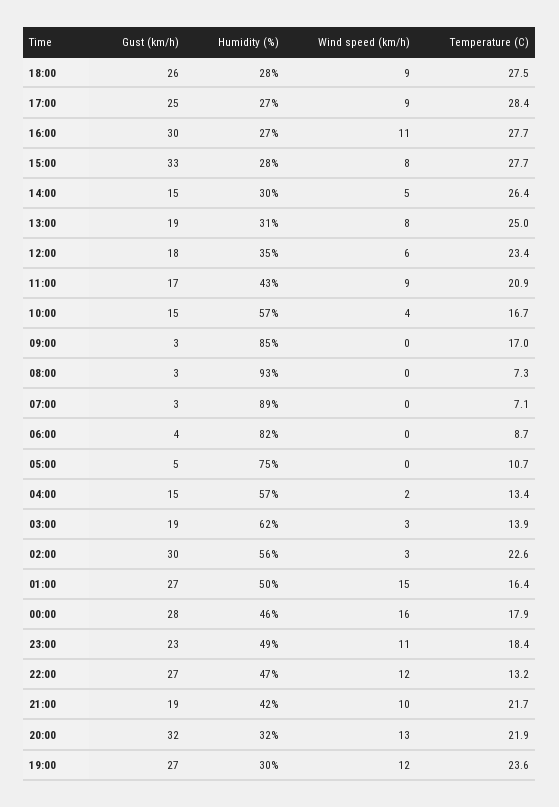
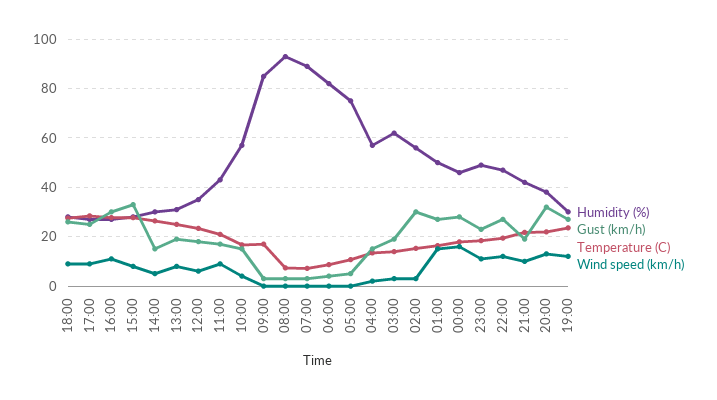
  {
    "Gust (km/h)": {
      "18:00": 26,
      "17:00": 25,
      "16:00": 30,
      "15:00": 33,
      "14:00": 15,
      "13:00": 19,
      "12:00": 18,
      "11:00": 17,
      "10:00": 15,
      "09:00": 3,
      "08:00": 3,
      "07:00": 3,
      "06:00": 4,
      "05:00": 5,
      "04:00": 15,
      "03:00": 19,
      "02:00": 30,
      "01:00": 27,
      "00:00": 28,
      "23:00": 23,
      "22:00": 27,
      "21:00": 19,
      "20:00": 32,
      "19:00": 27
    },
    "Humidity (%)": {
      "18:00": 28,
      "17:00": 27,
      "16:00": 27,
      "15:00": 28,
      "14:00": 30,
      "13:00": 31,
      "12:00": 35,
      "11:00": 43,
      "10:00": 57,
      "09:00": 85,
      "08:00": 93,
      "07:00": 89,
      "06:00": 82,
      "05:00": 75,
      "04:00": 57,
      "03:00": 62,
      "02:00": 56,
      "01:00": 50,
      "00:00": 46,
      "23:00": 49,
      "22:00": 47,
      "21:00": 42,
-     "20:00": 32,
+     "20:00": 37.5,
      "19:00": 30
    },
    "Wind speed (km/h)": {
      "18:00": 9,
      "17:00": 9,
      "16:00": 11,
      "15:00": 8,
      "14:00": 5,
      "13:00": 8,
      "12:00": 6,
      "11:00": 9,
      "10:00": 4,
      "09:00": 0,
      "08:00": 0,
      "07:00": 0,
      "06:00": 0,
      "05:00": 0,
      "04:00": 2,
      "03:00": 3,
      "02:00": 3,
      "01:00": 15,
      "00:00": 16,
      "23:00": 11,
      "22:00": 12,
      "21:00": 10,
      "20:00": 13,
      "19:00": 12
    },
    "Temperature (C)": {
      "18:00": 27.5,
      "17:00": 28.4,
      "16:00": 27.7,
      "15:00": 27.7,
      "14:00": 26.4,
      "13:00": 25,
      "12:00": 23.4,
      "11:00": 20.9,
      "10:00": 16.7,
      "09:00": 17,
      "08:00": 7.3,
      "07:00": 7.1,
      "06:00": 8.7,
      "05:00": 10.7,
      "04:00": 13.4,
      "03:00": 13.9,
-     "02:00": 22.6,
+     "02:00": 15,
      "01:00": 16.4,
      "00:00": 17.9,
      "23:00": 18.4,
-     "22:00": 13.2,
+     "22:00": 20,
      "21:00": 21.7,
      "20:00": 21.9,
      "19:00": 23.6
    }
  }

